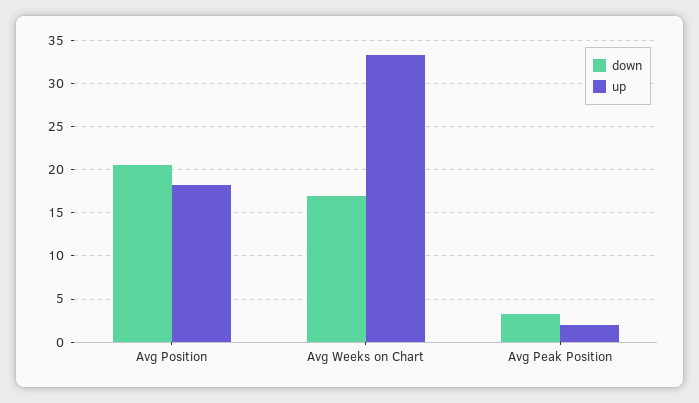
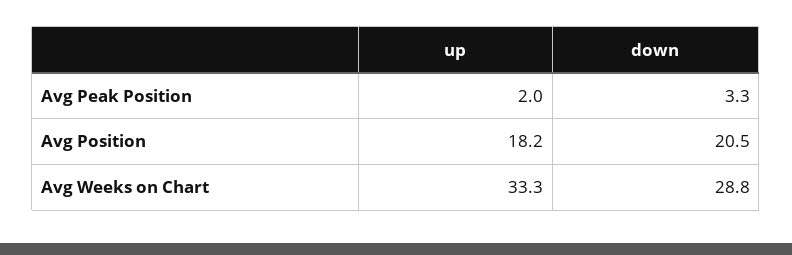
  {
    "down": {
      "Avg Position": 20.5,
-     "Avg Weeks on Chart": 17,
+     "Avg Weeks on Chart": 28.8,
      "Avg Peak Position": 3.3
    },
    "up": {
      "Avg Position": 18.2,
      "Avg Weeks on Chart": 33.3,
      "Avg Peak Position": 2
    }
  }

